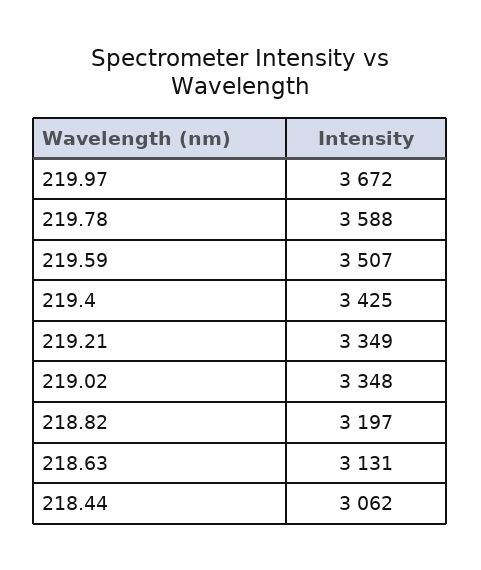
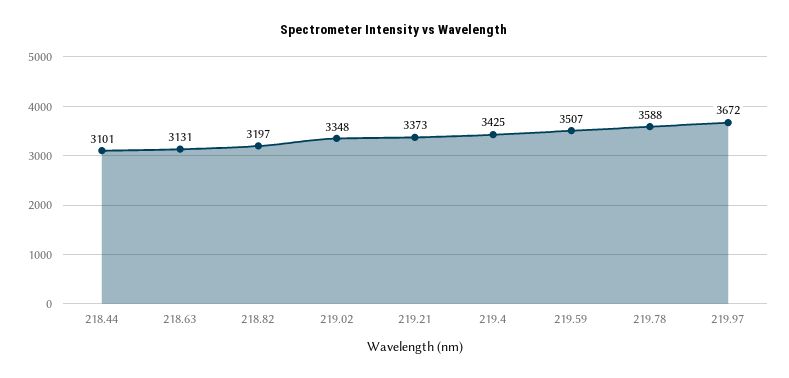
  {
    "219.97": 3672,
    "219.78": 3588,
    "219.59": 3507,
    "219.4": 3425,
-   "219.21": 3349,
+   "219.21": 3373,
    "219.02": 3348,
    "218.82": 3197,
    "218.63": 3131,
-   "218.44": 3062
+   "218.44": 3101
  }

